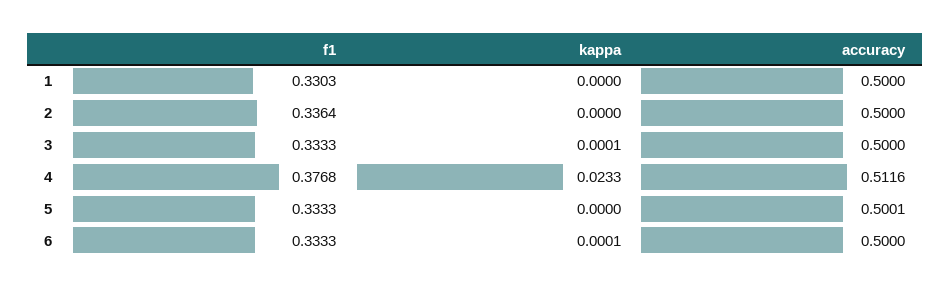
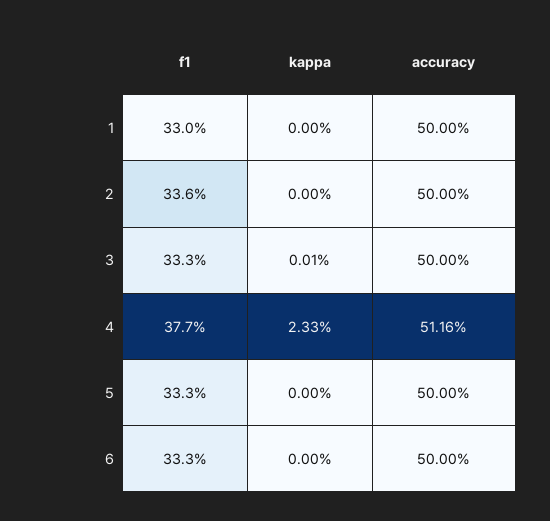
  {
    "f1": {
      "1": 0.3303,
      "2": 0.3364,
      "3": 0.3333,
      "4": 0.3768,
      "5": 0.3333,
      "6": 0.3333
    },
    "kappa": {
      "1": 0,
      "2": 0,
      "3": 0.0001,
      "4": 0.0233,
      "5": 0,
-     "6": 0.0001
+     "6": 0
    },
    "accuracy": {
      "1": 0.5,
      "2": 0.5,
      "3": 0.5,
      "4": 0.5116,
-     "5": 0.5001,
+     "5": 0.5,
      "6": 0.5
    }
  }

